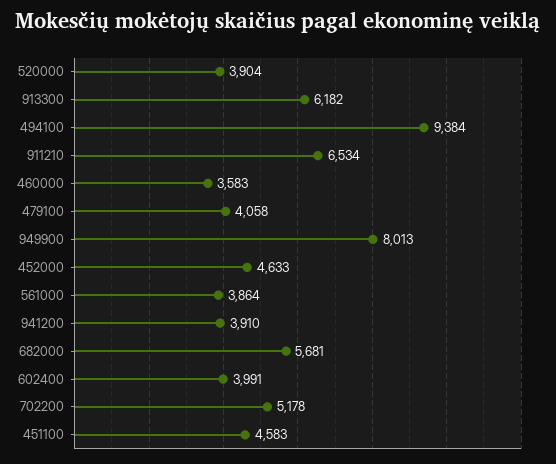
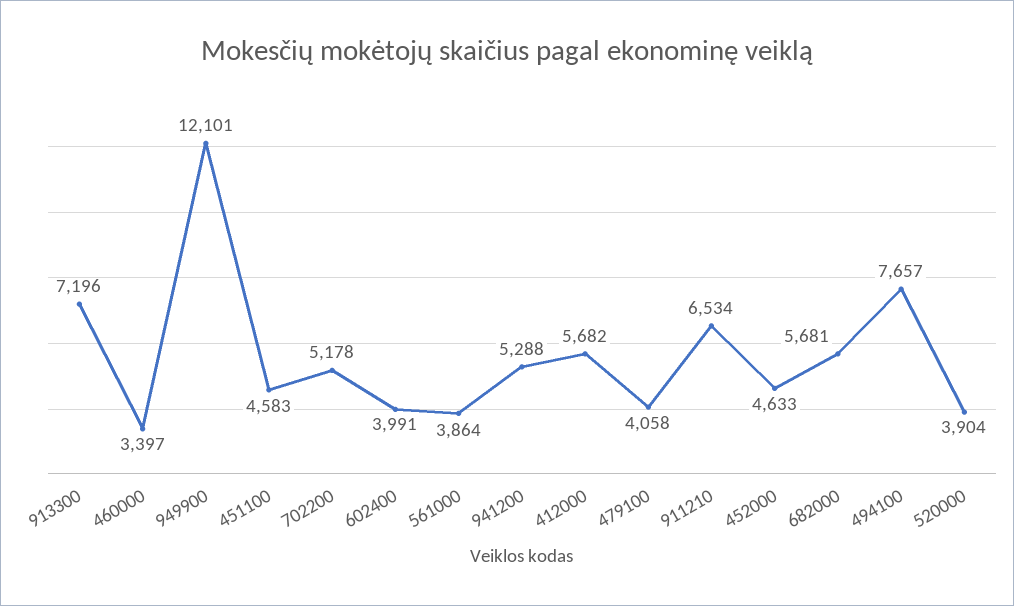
  {
    "520000": 3904,
-   "913300": 6182,
+   "913300": 7196,
-   "494100": 9384,
+   "494100": 7657,
    "911210": 6534,
-   "460000": 3583,
+   "460000": 3397,
    "479100": 4058,
-   "949900": 8013,
+   "949900": 12101,
    "452000": 4633,
    "561000": 3864,
-   "941200": 3910,
+   "941200": 5288,
    "682000": 5681,
    "602400": 3991,
    "702200": 5178,
-   "451100": 4583
+   "451100": 4583,
+   "412000": 5682
  }

